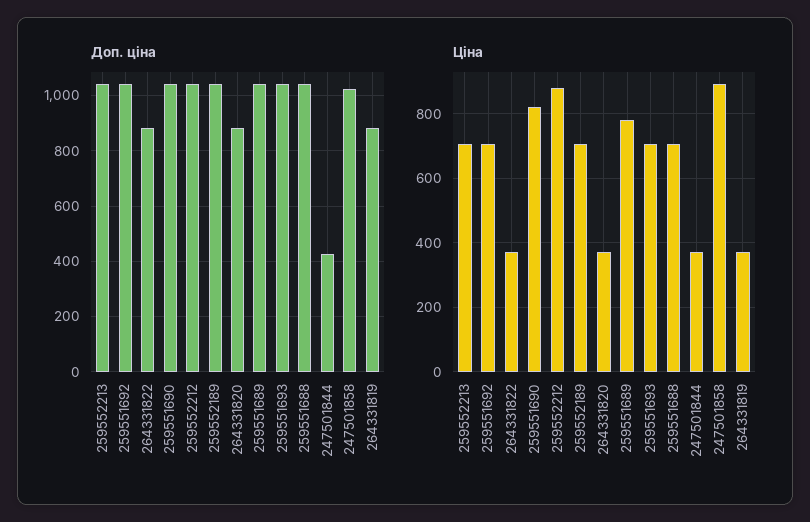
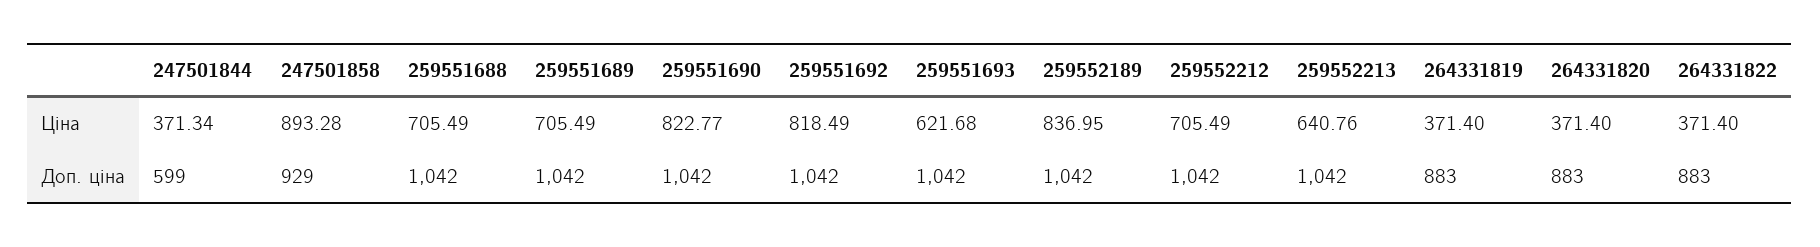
  {
    "Доп. ціна": {
      "259552213": 1042,
      "259551692": 1042,
      "264331822": 883,
      "259551690": 1042,
      "259552212": 1042,
      "259552189": 1042,
      "264331820": 883,
      "259551689": 1042,
      "259551693": 1042,
      "259551688": 1042,
-     "247501844": 425,
+     "247501844": 599,
-     "247501858": 1025,
+     "247501858": 929,
      "264331819": 883
    },
    "Ціна": {
-     "259552213": 700,
+     "259552213": 640.76,
-     "259551692": 700,
+     "259551692": 818.49,
      "264331822": 371.4,
      "259551690": 822.77,
-     "259552212": 880,
+     "259552212": 705.49,
-     "259552189": 700,
+     "259552189": 836.95,
      "264331820": 371.4,
-     "259551689": 780,
+     "259551689": 705.49,
-     "259551693": 700,
+     "259551693": 621.68,
      "259551688": 705.49,
      "247501844": 371.34,
      "247501858": 893.28,
      "264331819": 371.4
    }
  }

